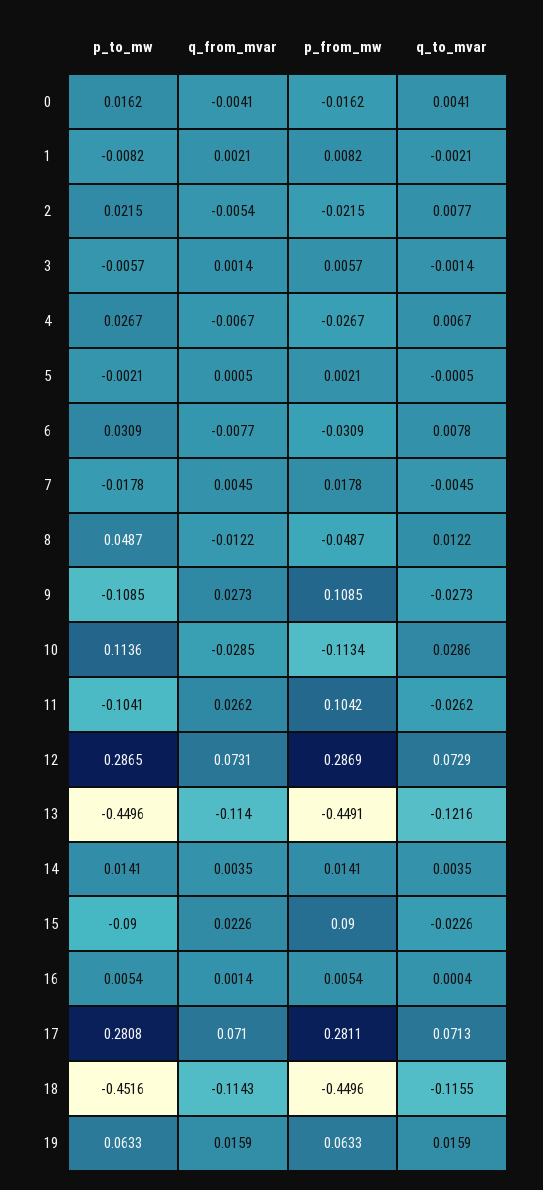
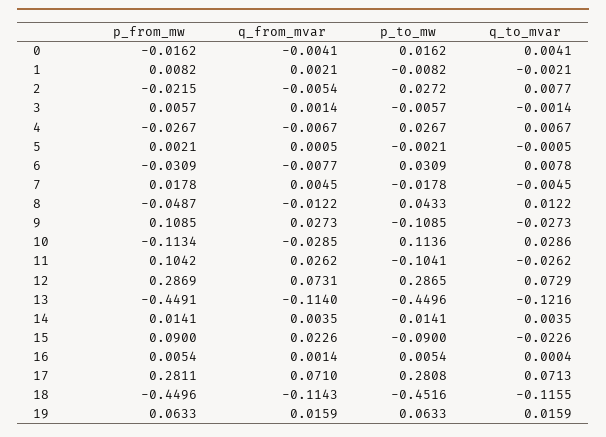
  {
    "p_to_mw": {
      "0": 0.0162,
      "1": -0.0082,
-     "2": 0.0215,
+     "2": 0.0272,
      "3": -0.0057,
      "4": 0.0267,
      "5": -0.0021,
      "6": 0.0309,
      "7": -0.0178,
-     "8": 0.0487,
+     "8": 0.0433,
      "9": -0.1085,
      "10": 0.1136,
      "11": -0.1041,
      "12": 0.2865,
      "13": -0.4496,
      "14": 0.0141,
      "15": -0.09,
      "16": 0.0054,
      "17": 0.2808,
      "18": -0.4516,
      "19": 0.0633
    },
    "q_from_mvar": {
      "0": -0.0041,
      "1": 0.0021,
      "2": -0.0054,
      "3": 0.0014,
      "4": -0.0067,
      "5": 0.0005,
      "6": -0.0077,
      "7": 0.0045,
      "8": -0.0122,
      "9": 0.0273,
      "10": -0.0285,
      "11": 0.0262,
      "12": 0.0731,
      "13": -0.114,
      "14": 0.0035,
      "15": 0.0226,
      "16": 0.0014,
      "17": 0.071,
      "18": -0.1143,
      "19": 0.0159
    },
    "p_from_mw": {
      "0": -0.0162,
      "1": 0.0082,
      "2": -0.0215,
      "3": 0.0057,
      "4": -0.0267,
      "5": 0.0021,
      "6": -0.0309,
      "7": 0.0178,
      "8": -0.0487,
      "9": 0.1085,
      "10": -0.1134,
      "11": 0.1042,
      "12": 0.2869,
      "13": -0.4491,
      "14": 0.0141,
      "15": 0.09,
      "16": 0.0054,
      "17": 0.2811,
      "18": -0.4496,
      "19": 0.0633
    },
    "q_to_mvar": {
      "0": 0.0041,
      "1": -0.0021,
      "2": 0.0077,
      "3": -0.0014,
      "4": 0.0067,
      "5": -0.0005,
      "6": 0.0078,
      "7": -0.0045,
      "8": 0.0122,
      "9": -0.0273,
      "10": 0.0286,
      "11": -0.0262,
      "12": 0.0729,
      "13": -0.1216,
      "14": 0.0035,
      "15": -0.0226,
      "16": 0.0004,
      "17": 0.0713,
      "18": -0.1155,
      "19": 0.0159
    }
  }

